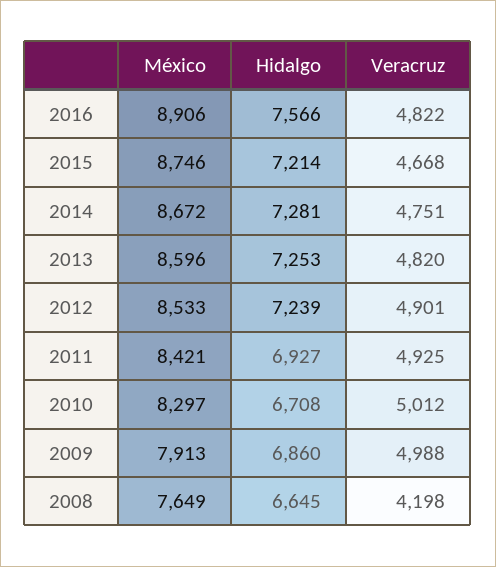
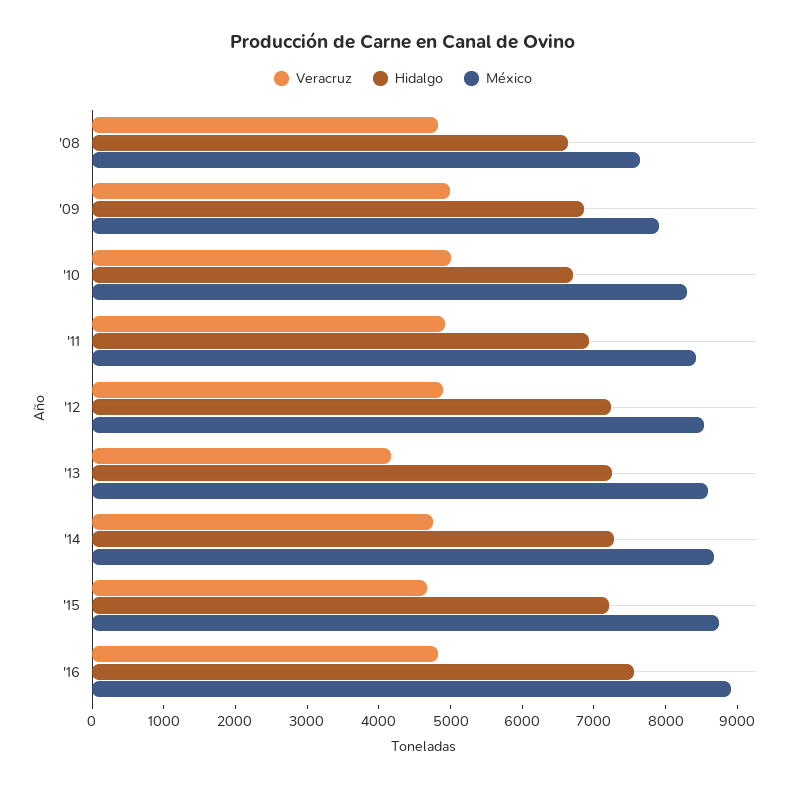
  {
    "México": {
      "2016": 8906,
      "2015": 8746,
      "2014": 8672,
      "2013": 8596,
      "2012": 8533,
      "2011": 8421,
      "2010": 8297,
      "2009": 7913,
      "2008": 7649
    },
    "Hidalgo": {
      "2016": 7566,
      "2015": 7214,
      "2014": 7281,
      "2013": 7253,
      "2012": 7239,
      "2011": 6927,
      "2010": 6708,
      "2009": 6860,
      "2008": 6645
    },
    "Veracruz": {
      "2016": 4822,
      "2015": 4668,
      "2014": 4751,
-     "2013": 4820,
+     "2013": 4200,
      "2012": 4901,
      "2011": 4925,
      "2010": 5012,
      "2009": 4988,
-     "2008": 4198
+     "2008": 4800
    }
  }

